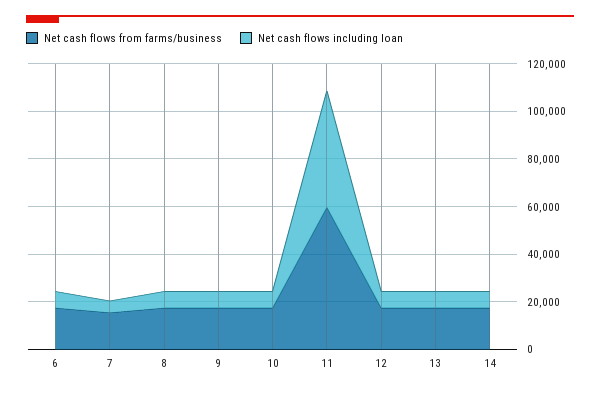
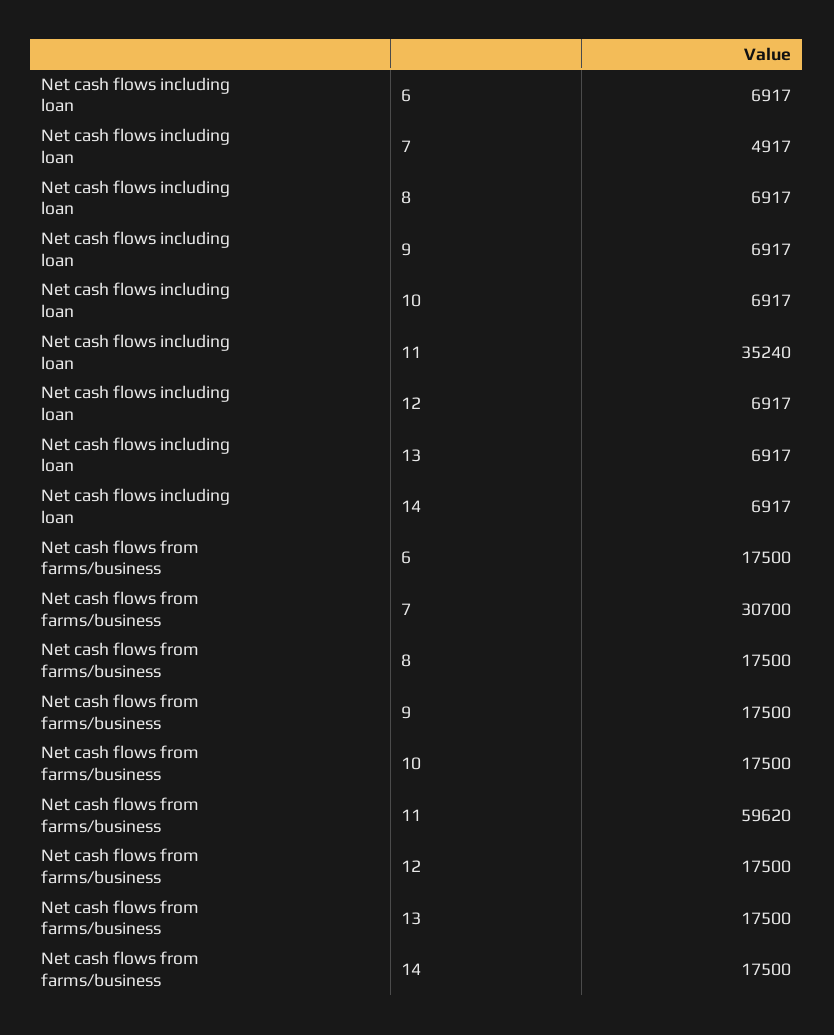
  {
    "Net cash flows from farms/business": {
      "6": 17500,
-     "7": 15000,
+     "7": 30700,
      "8": 17500,
      "9": 17500,
      "10": 17500,
      "11": 59620,
      "12": 17500,
      "13": 17500,
      "14": 17500
    },
    "Net cash flows including loan": {
      "6": 6917,
      "7": 4917,
      "8": 6917,
      "9": 6917,
      "10": 6917,
-     "11": 50000,
+     "11": 35240,
      "12": 6917,
      "13": 6917,
      "14": 6917
    }
  }

